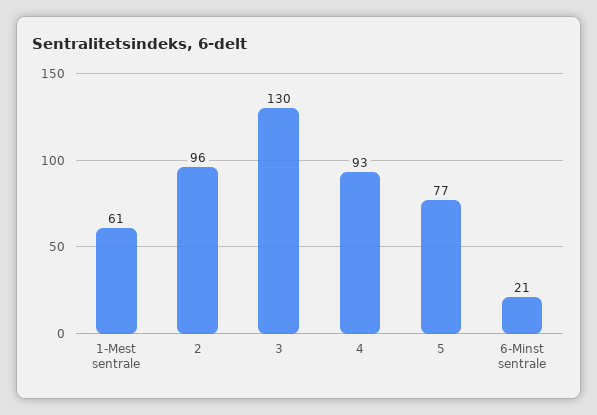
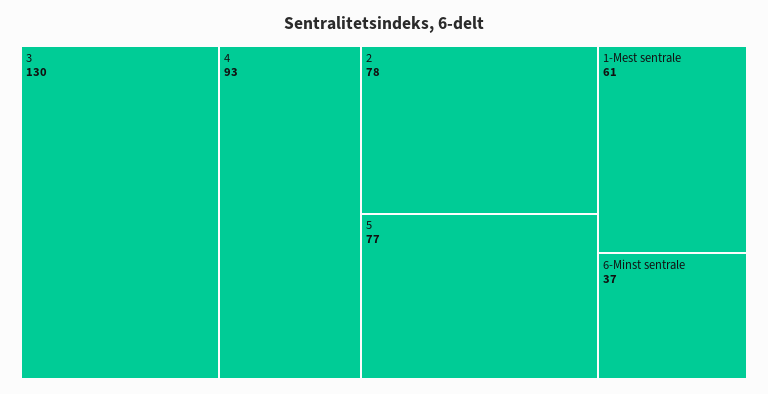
  {
    "1-Mest sentrale": 61,
-   "2": 96,
+   "2": 78,
    "3": 130,
    "4": 93,
    "5": 77,
-   "6-Minst sentrale": 21
+   "6-Minst sentrale": 37
  }

